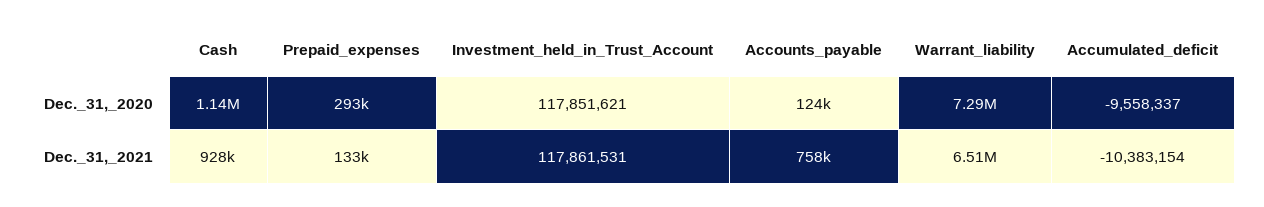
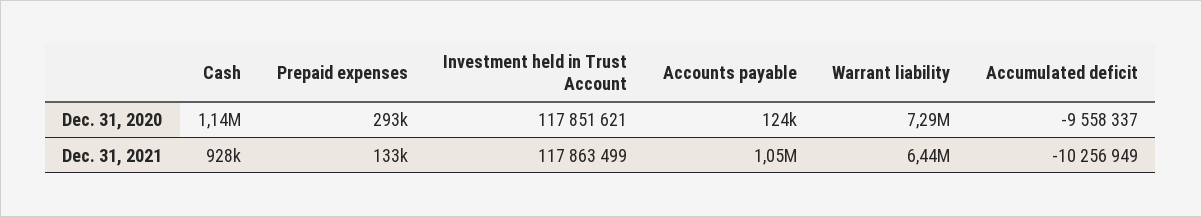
  {
    "Cash": {
      "Dec._31,_2020": 1140000,
      "Dec._31,_2021": 928000
    },
    "Prepaid_expenses": {
      "Dec._31,_2020": 293000,
      "Dec._31,_2021": 133000
    },
    "Investment_held_in_Trust_Account": {
      "Dec._31,_2020": 117851621,
-     "Dec._31,_2021": 117861531
+     "Dec._31,_2021": 117863499
    },
    "Accounts_payable": {
      "Dec._31,_2020": 124000,
-     "Dec._31,_2021": 758000
+     "Dec._31,_2021": 1050000
    },
    "Warrant_liability": {
      "Dec._31,_2020": 7290000,
-     "Dec._31,_2021": 6510000
+     "Dec._31,_2021": 6440000
    },
    "Accumulated_deficit": {
      "Dec._31,_2020": -9558337,
-     "Dec._31,_2021": -10383154
+     "Dec._31,_2021": -10256949
    }
  }

